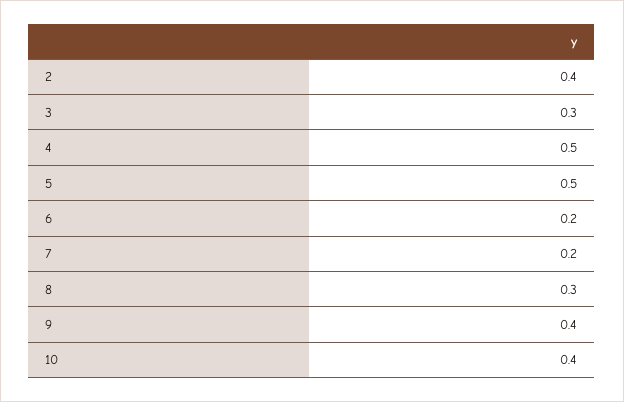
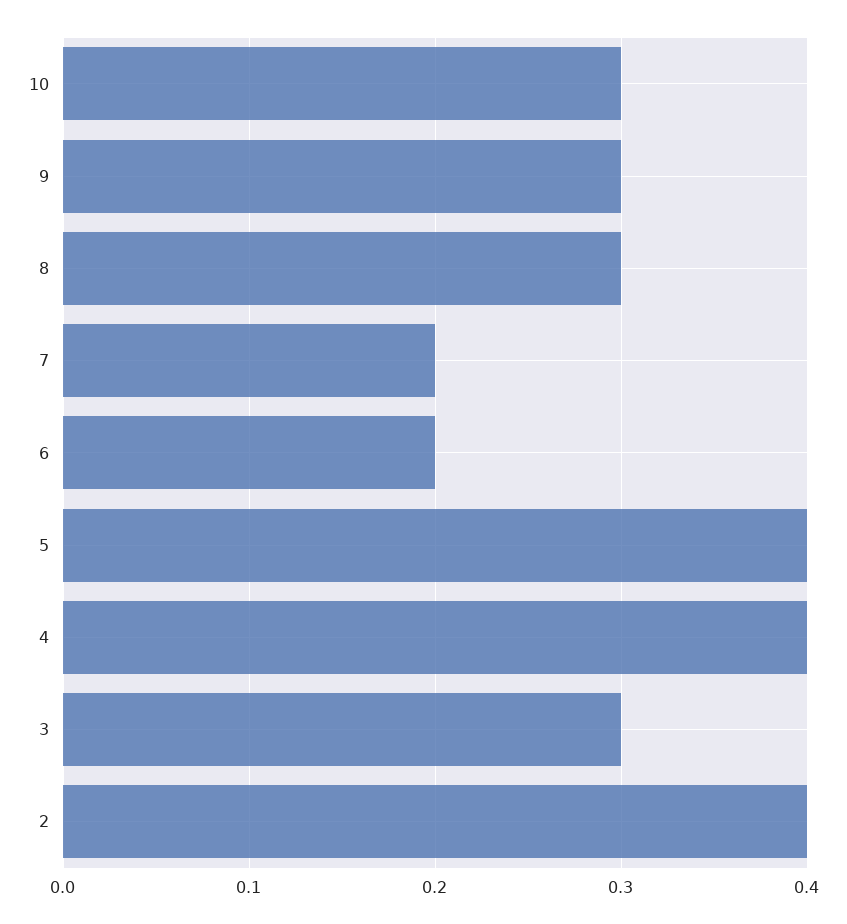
  {
    "2": 0.4,
    "3": 0.3,
-   "4": 0.5,
+   "4": 0.4,
-   "5": 0.5,
+   "5": 0.4,
    "6": 0.2,
    "7": 0.2,
    "8": 0.3,
-   "9": 0.4,
+   "9": 0.3,
-   "10": 0.4
+   "10": 0.3
  }

